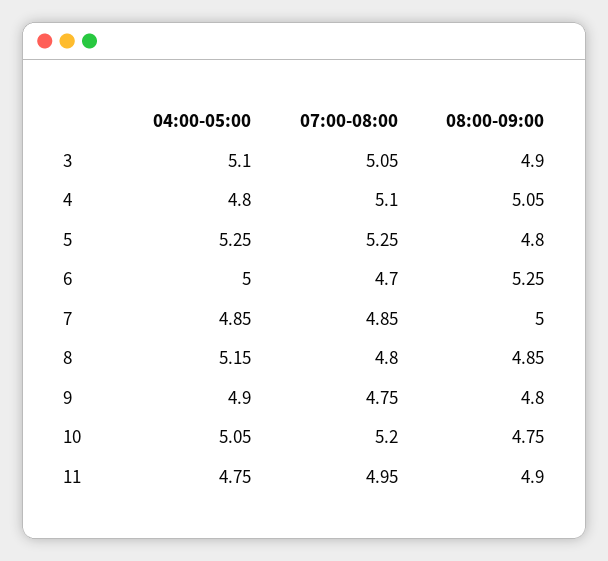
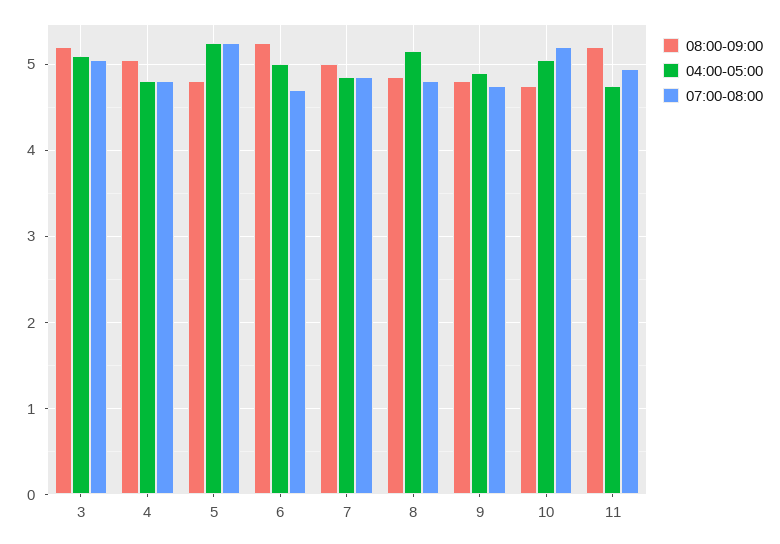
  {
    "04:00-05:00": {
      "3": 5.1,
      "4": 4.8,
      "5": 5.25,
      "6": 5,
      "7": 4.85,
      "8": 5.15,
      "9": 4.9,
      "10": 5.05,
      "11": 4.75
    },
    "07:00-08:00": {
      "3": 5.05,
-     "4": 5.1,
+     "4": 4.8,
      "5": 5.25,
      "6": 4.7,
      "7": 4.85,
      "8": 4.8,
      "9": 4.75,
      "10": 5.2,
      "11": 4.95
    },
    "08:00-09:00": {
-     "3": 4.9,
+     "3": 5.2,
      "4": 5.05,
      "5": 4.8,
      "6": 5.25,
      "7": 5,
      "8": 4.85,
      "9": 4.8,
      "10": 4.75,
-     "11": 4.9
+     "11": 5.2
    }
  }

